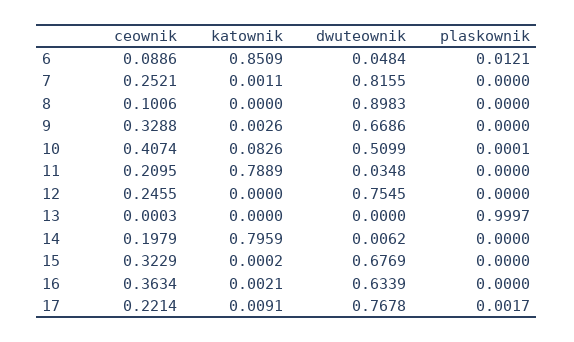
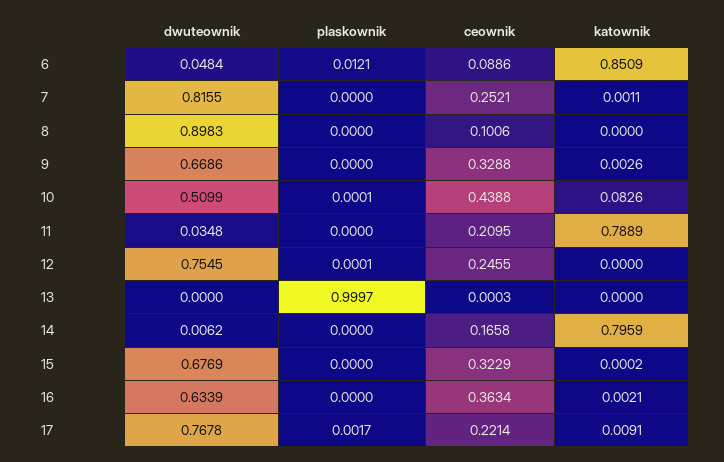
  {
    "ceownik": {
      "6": 0.0886,
      "7": 0.2521,
      "8": 0.1006,
      "9": 0.3288,
-     "10": 0.4074,
+     "10": 0.4388,
      "11": 0.2095,
      "12": 0.2455,
      "13": 0.0003,
-     "14": 0.1979,
+     "14": 0.1658,
      "15": 0.3229,
      "16": 0.3634,
      "17": 0.2214
    },
    "katownik": {
      "6": 0.8509,
      "7": 0.0011,
      "8": 0,
      "9": 0.0026,
      "10": 0.0826,
      "11": 0.7889,
      "12": 0,
      "13": 0,
      "14": 0.7959,
      "15": 0.0002,
      "16": 0.0021,
      "17": 0.0091
    },
    "dwuteownik": {
      "6": 0.0484,
      "7": 0.8155,
      "8": 0.8983,
      "9": 0.6686,
      "10": 0.5099,
      "11": 0.0348,
      "12": 0.7545,
      "13": 0,
      "14": 0.0062,
      "15": 0.6769,
      "16": 0.6339,
      "17": 0.7678
    },
    "plaskownik": {
      "6": 0.0121,
      "7": 0,
      "8": 0,
      "9": 0,
      "10": 0.0001,
      "11": 0,
-     "12": 0,
+     "12": 0.0001,
      "13": 0.9997,
      "14": 0,
      "15": 0,
      "16": 0,
      "17": 0.0017
    }
  }

